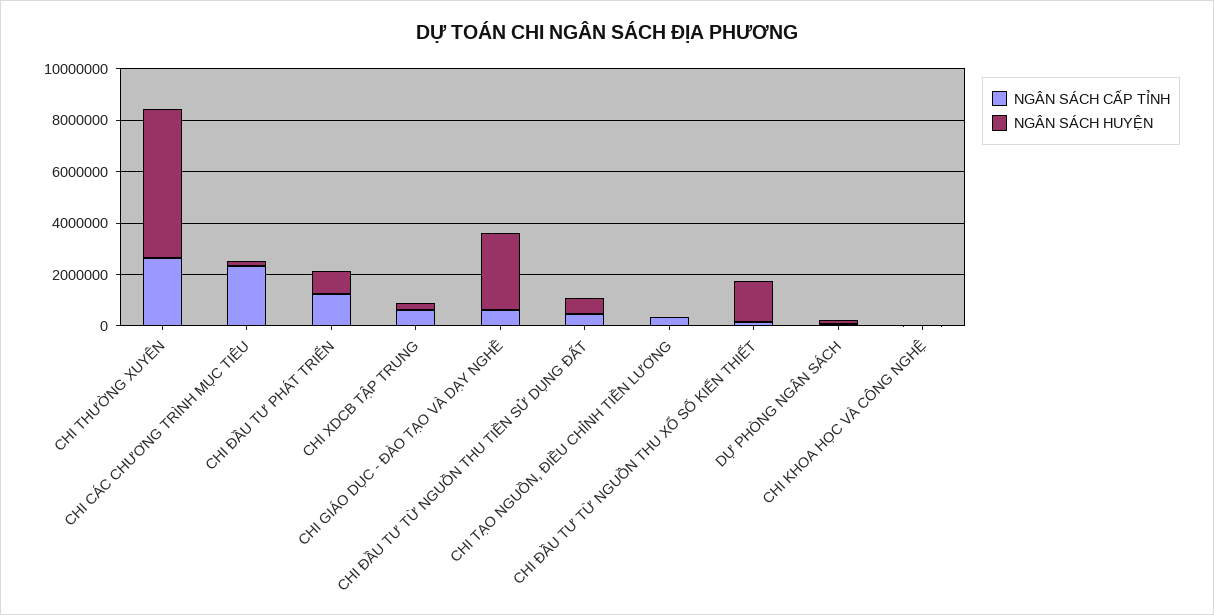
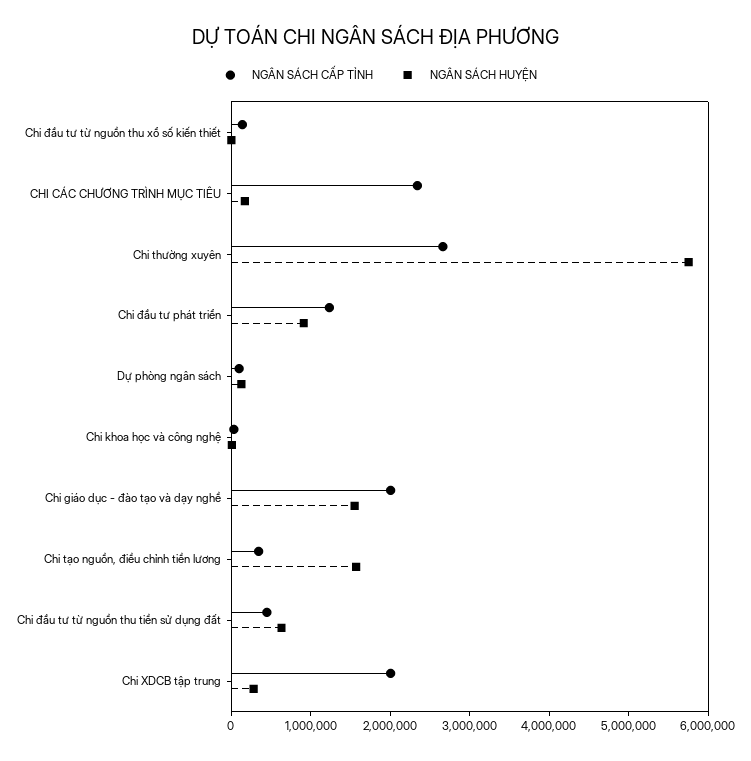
  {
    "NGÂN SÁCH CẤP TỈNH": {
      "CHI THƯỜNG XUYÊN": 2600000,
      "CHI CÁC CHƯƠNG TRÌNH MỤC TIÊU": 2400000,
      "CHI ĐẦU TƯ PHÁT TRIỂN": 1200000,
-     "CHI XDCB TẬP TRUNG": 500000,
+     "CHI XDCB TẬP TRUNG": 2000000,
-     "CHI GIÁO DỤC - ĐÀO TẠO VÀ DẠY NGHỀ": 500000,
+     "CHI GIÁO DỤC - ĐÀO TẠO VÀ DẠY NGHỀ": 2000000,
      "CHI ĐẦU TƯ TỪ NGUỒN THU TIỀN SỬ DỤNG ĐẤT": 400000,
      "CHI TẠO NGUỒN, ĐIỀU CHỈNH TIỀN LƯƠNG": 400000,
      "CHI ĐẦU TƯ TỪ NGUỒN THU XỔ SỐ KIẾN THIẾT": 200000,
      "DỰ PHÒNG NGÂN SÁCH": 0,
      "CHI KHOA HỌC VÀ CÔNG NGHỆ": 0
    },
    "NGÂN SÁCH HUYỆN": {
      "CHI THƯỜNG XUYÊN": 5800000,
      "CHI CÁC CHƯƠNG TRÌNH MỤC TIÊU": 200000,
      "CHI ĐẦU TƯ PHÁT TRIỂN": 1000000,
      "CHI XDCB TẬP TRUNG": 200000,
-     "CHI GIÁO DỤC - ĐÀO TẠO VÀ DẠY NGHỀ": 3000000,
+     "CHI GIÁO DỤC - ĐÀO TẠO VÀ DẠY NGHỀ": 1600000,
      "CHI ĐẦU TƯ TỪ NGUỒN THU TIỀN SỬ DỤNG ĐẤT": 600000,
-     "CHI TẠO NGUỒN, ĐIỀU CHỈNH TIỀN LƯƠNG": 0,
+     "CHI TẠO NGUỒN, ĐIỀU CHỈNH TIỀN LƯƠNG": 1600000,
-     "CHI ĐẦU TƯ TỪ NGUỒN THU XỔ SỐ KIẾN THIẾT": 1500000,
+     "CHI ĐẦU TƯ TỪ NGUỒN THU XỔ SỐ KIẾN THIẾT": 0,
      "DỰ PHÒNG NGÂN SÁCH": 200000,
      "CHI KHOA HỌC VÀ CÔNG NGHỆ": 0
    }
  }

